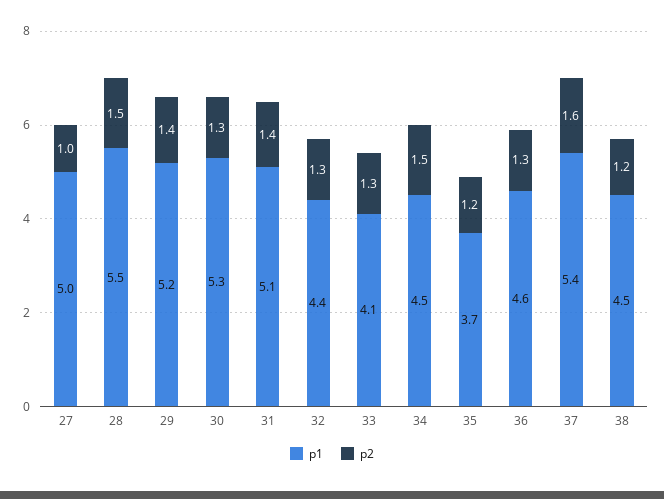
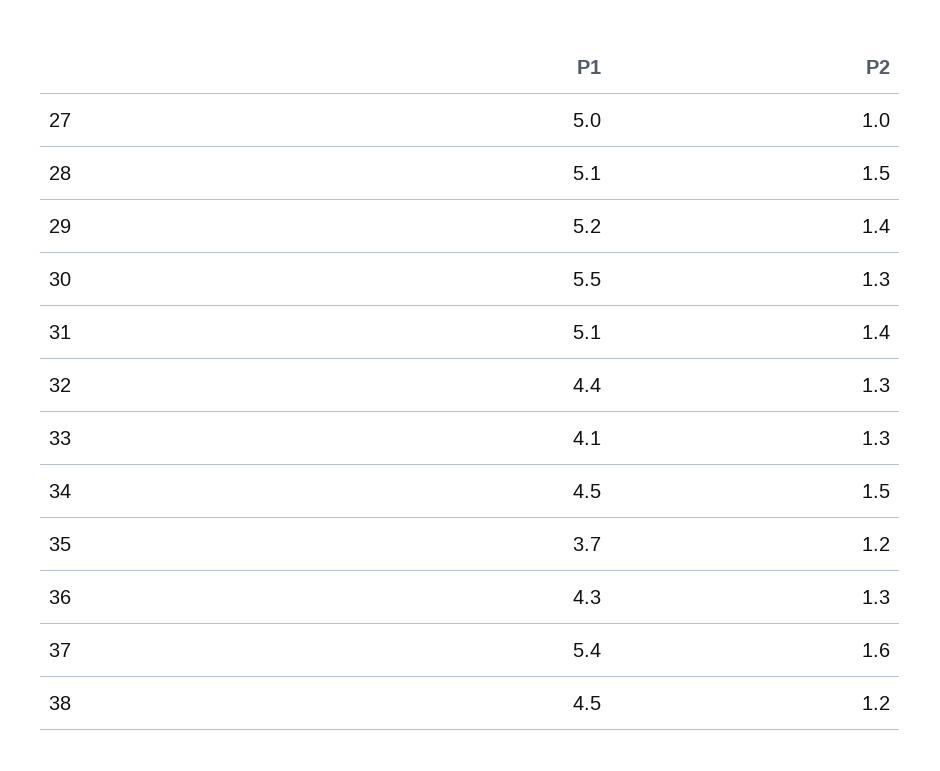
  {
    "p1": {
      "27": 5,
-     "28": 5.5,
+     "28": 5.1,
      "29": 5.2,
-     "30": 5.3,
+     "30": 5.5,
      "31": 5.1,
      "32": 4.4,
      "33": 4.1,
      "34": 4.5,
      "35": 3.7,
-     "36": 4.6,
+     "36": 4.3,
      "37": 5.4,
      "38": 4.5
    },
    "p2": {
      "27": 1,
      "28": 1.5,
      "29": 1.4,
      "30": 1.3,
      "31": 1.4,
      "32": 1.3,
      "33": 1.3,
      "34": 1.5,
      "35": 1.2,
      "36": 1.3,
      "37": 1.6,
      "38": 1.2
    }
  }

